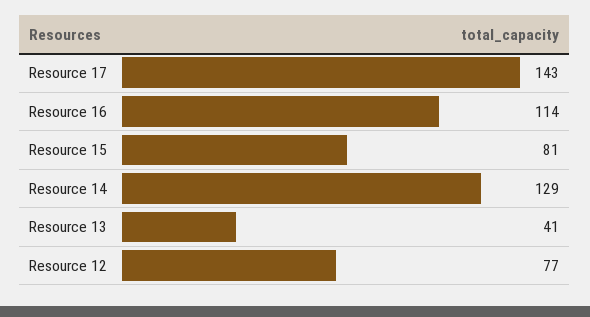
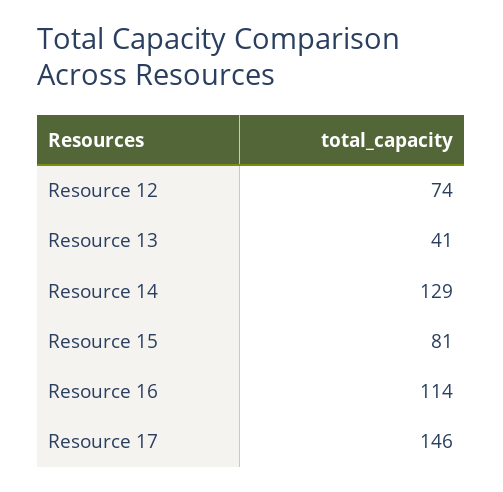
  {
-   "Resource 17": 143,
+   "Resource 17": 146,
    "Resource 16": 114,
    "Resource 15": 81,
    "Resource 14": 129,
    "Resource 13": 41,
-   "Resource 12": 77
+   "Resource 12": 74
  }

